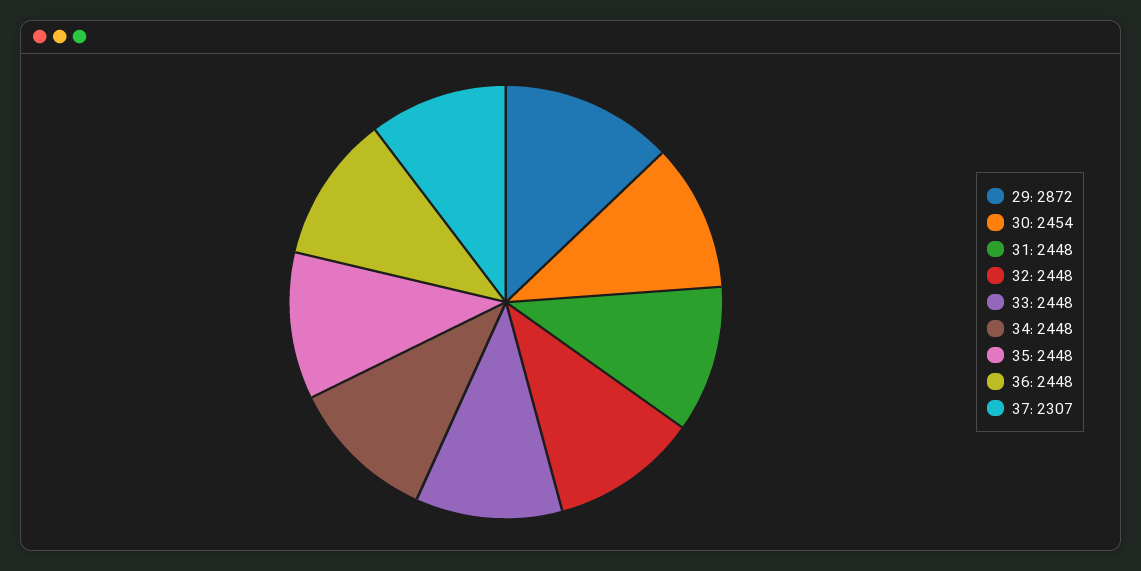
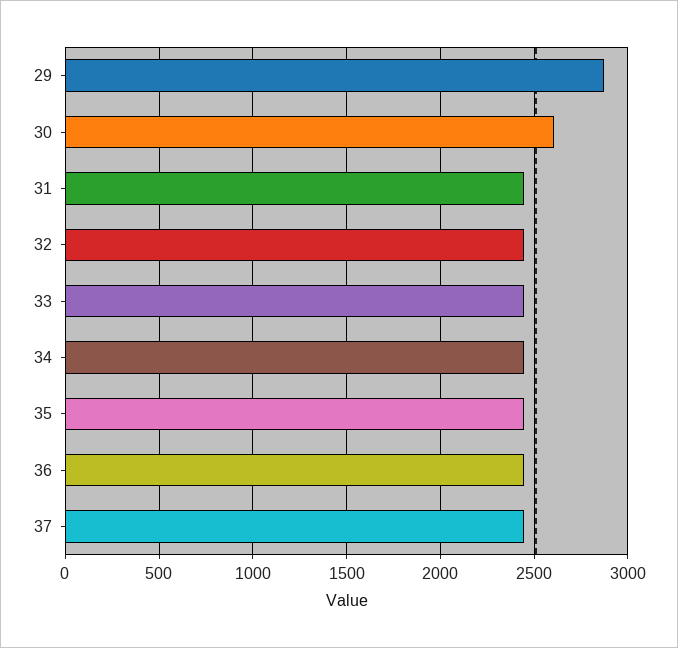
  {
    "29": 2872,
-   "30": 2454,
+   "30": 2600,
    "31": 2448,
    "32": 2448,
    "33": 2448,
    "34": 2448,
    "35": 2448,
    "36": 2448,
-   "37": 2307
+   "37": 2450
  }

